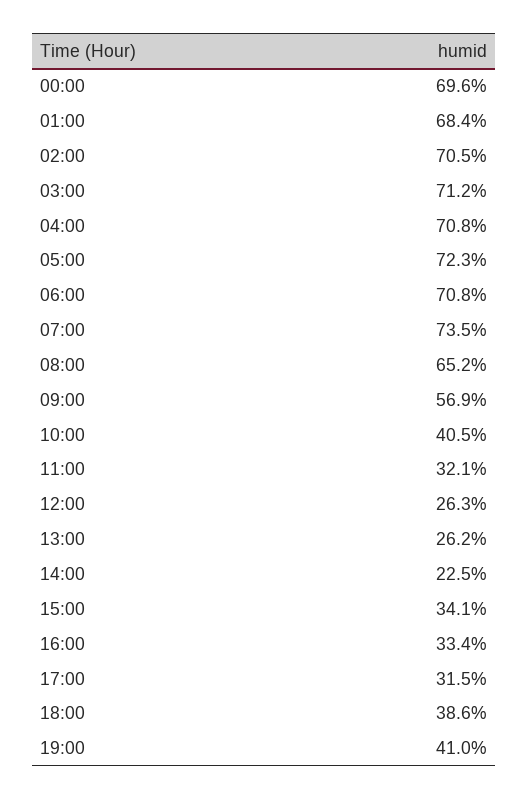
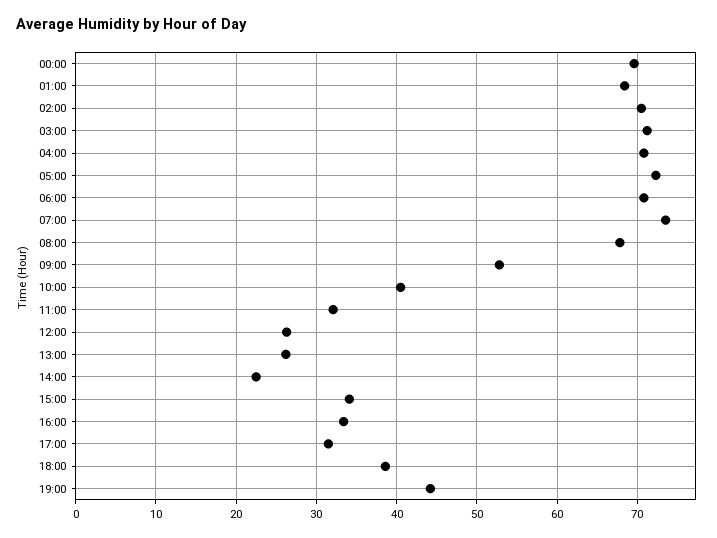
  {
    "00:00": 69.6,
    "01:00": 68.4,
    "02:00": 70.5,
    "03:00": 71.2,
    "04:00": 70.8,
    "05:00": 72.3,
    "06:00": 70.8,
    "07:00": 73.5,
-   "08:00": 65.2,
+   "08:00": 68,
-   "09:00": 56.9,
+   "09:00": 53,
    "10:00": 40.5,
    "11:00": 32.1,
    "12:00": 26.3,
    "13:00": 26.2,
    "14:00": 22.5,
    "15:00": 34.1,
    "16:00": 33.4,
    "17:00": 31.5,
    "18:00": 38.6,
-   "19:00": 41
+   "19:00": 44
  }

